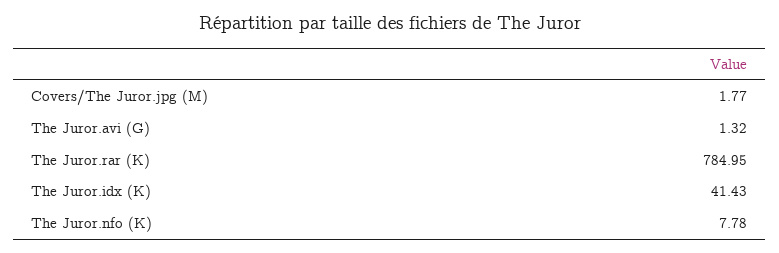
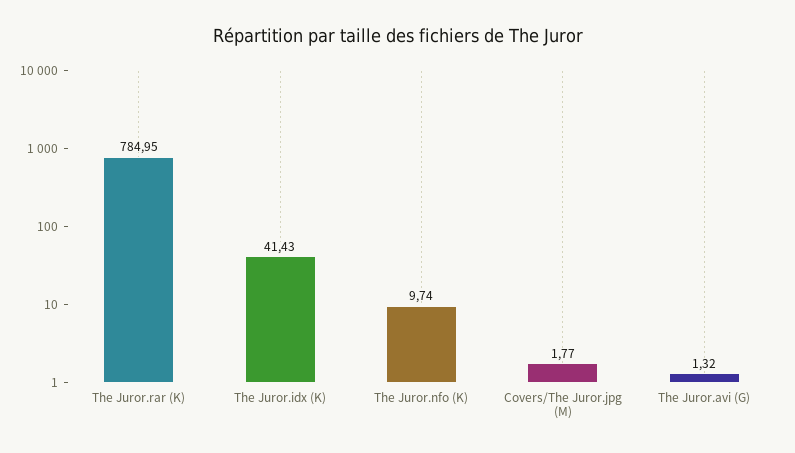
  {
    "Covers/The Juror.jpg (M)": 1.77,
    "The Juror.avi (G)": 1.32,
    "The Juror.rar (K)": 784.95,
    "The Juror.idx (K)": 41.43,
-   "The Juror.nfo (K)": 7.78
+   "The Juror.nfo (K)": 9.74
  }

